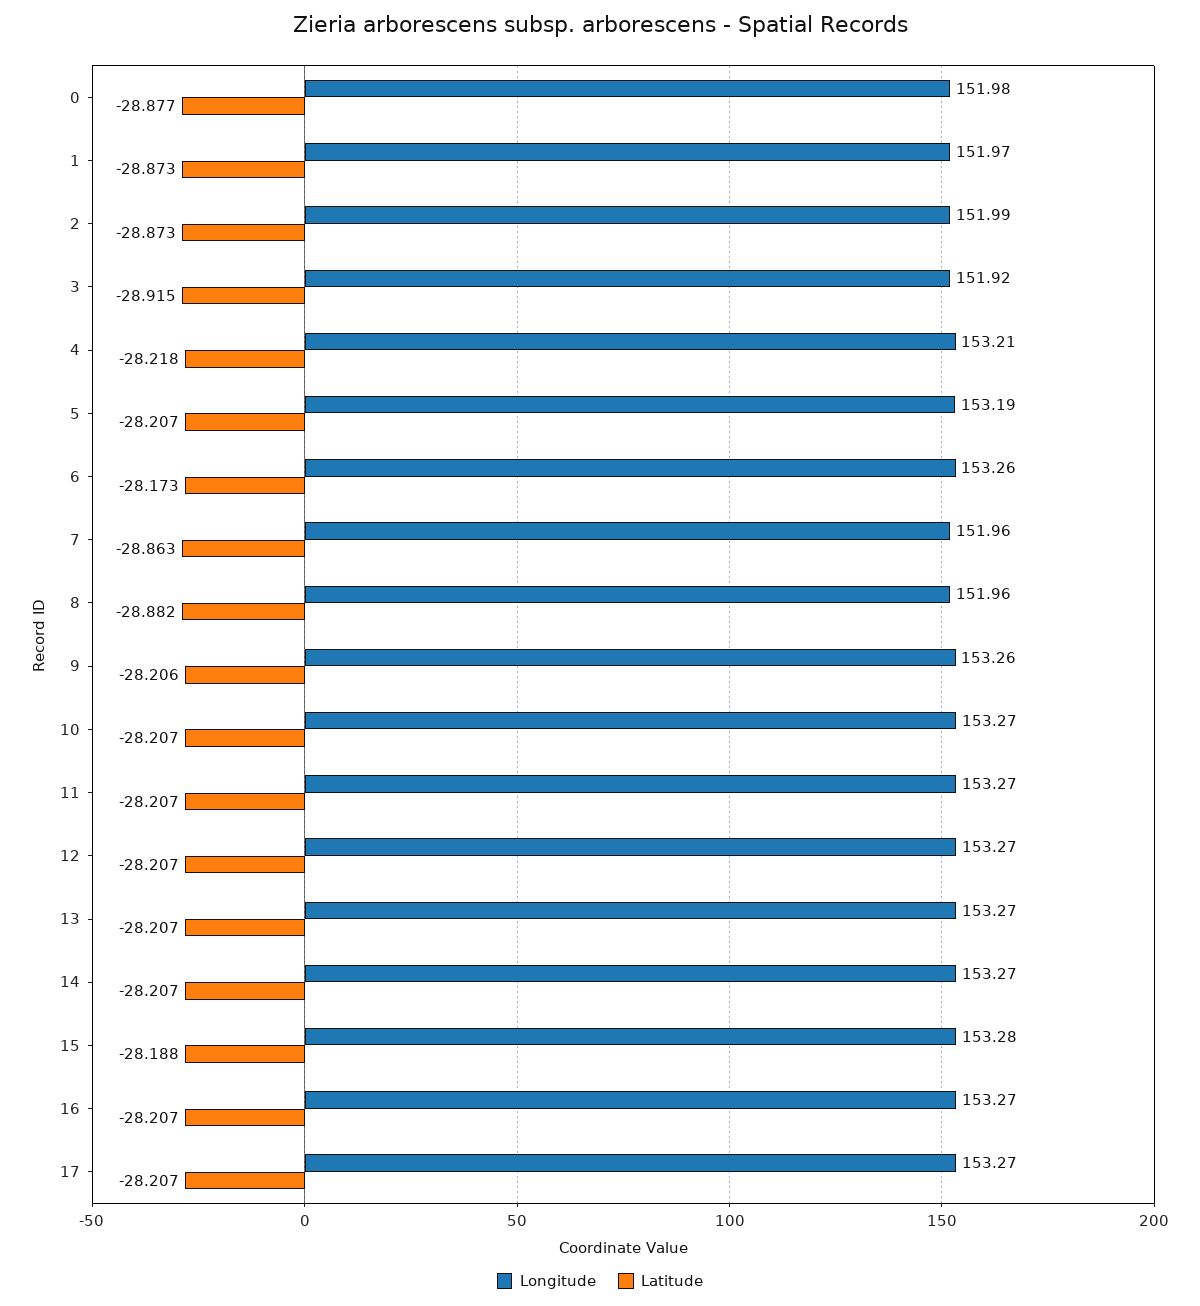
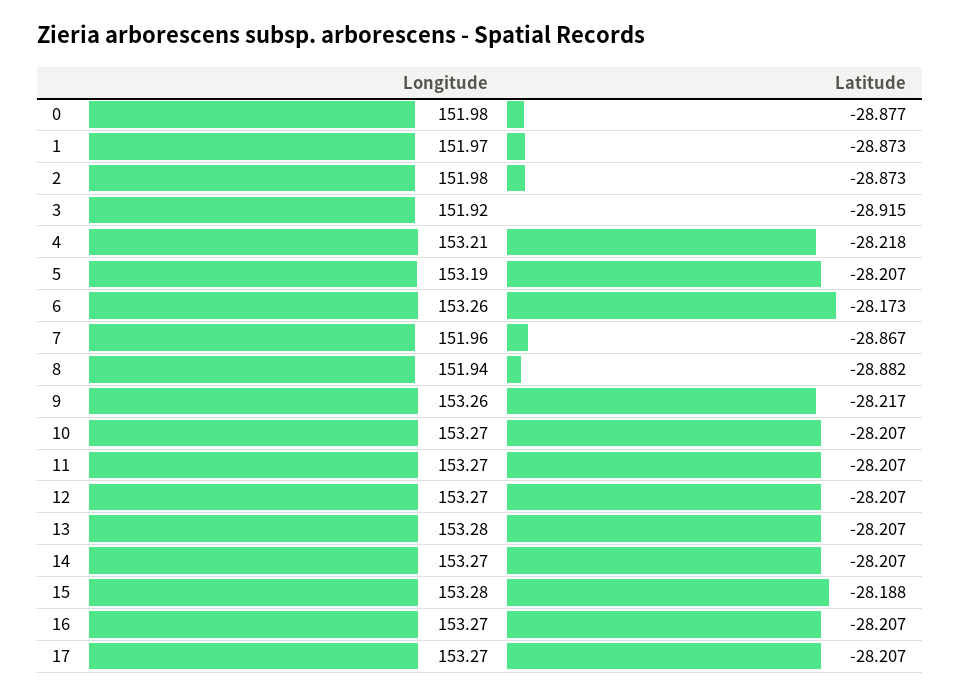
  {
    "Longitude": {
      "0": 151.98,
      "1": 151.97,
-     "2": 151.99,
+     "2": 151.98,
      "3": 151.92,
      "4": 153.21,
      "5": 153.19,
      "6": 153.26,
      "7": 151.96,
-     "8": 151.96,
+     "8": 151.94,
      "9": 153.26,
      "10": 153.27,
      "11": 153.27,
      "12": 153.27,
-     "13": 153.27,
+     "13": 153.28,
      "14": 153.27,
      "15": 153.28,
      "16": 153.27,
      "17": 153.27
    },
    "Latitude": {
      "0": -28.877,
      "1": -28.873,
      "2": -28.873,
      "3": -28.915,
      "4": -28.218,
      "5": -28.207,
      "6": -28.173,
-     "7": -28.863,
+     "7": -28.867,
      "8": -28.882,
-     "9": -28.206,
+     "9": -28.217,
      "10": -28.207,
      "11": -28.207,
      "12": -28.207,
      "13": -28.207,
      "14": -28.207,
      "15": -28.188,
      "16": -28.207,
      "17": -28.207
    }
  }

